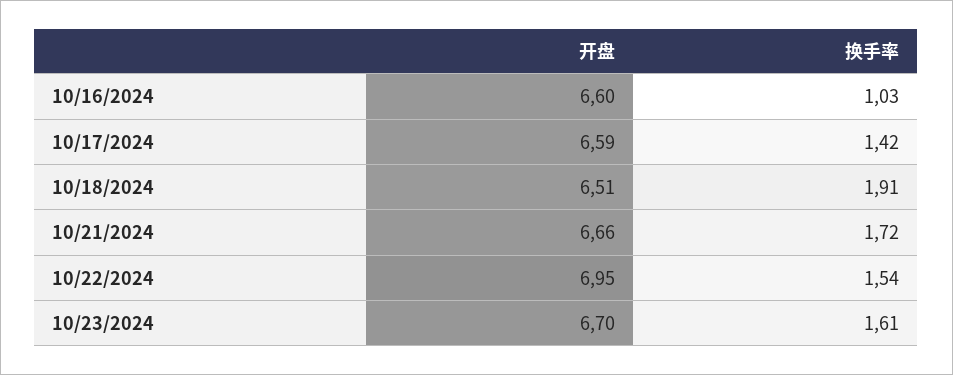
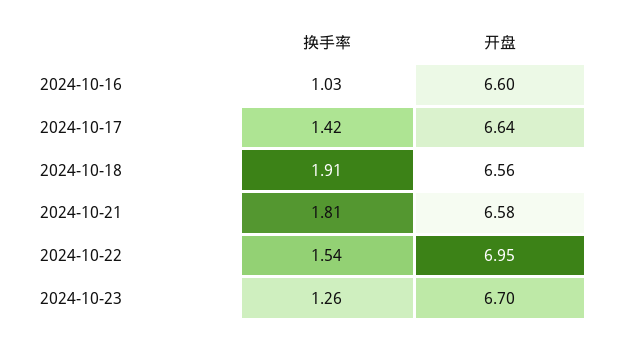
  {
    "开盘": {
      "10/16/2024": 6.6,
-     "10/17/2024": 6.59,
+     "10/17/2024": 6.64,
-     "10/18/2024": 6.51,
+     "10/18/2024": 6.56,
-     "10/21/2024": 6.66,
+     "10/21/2024": 6.58,
      "10/22/2024": 6.95,
      "10/23/2024": 6.7
    },
    "换手率": {
      "10/16/2024": 1.03,
      "10/17/2024": 1.42,
      "10/18/2024": 1.91,
-     "10/21/2024": 1.72,
+     "10/21/2024": 1.81,
      "10/22/2024": 1.54,
-     "10/23/2024": 1.61
+     "10/23/2024": 1.26
    }
  }

